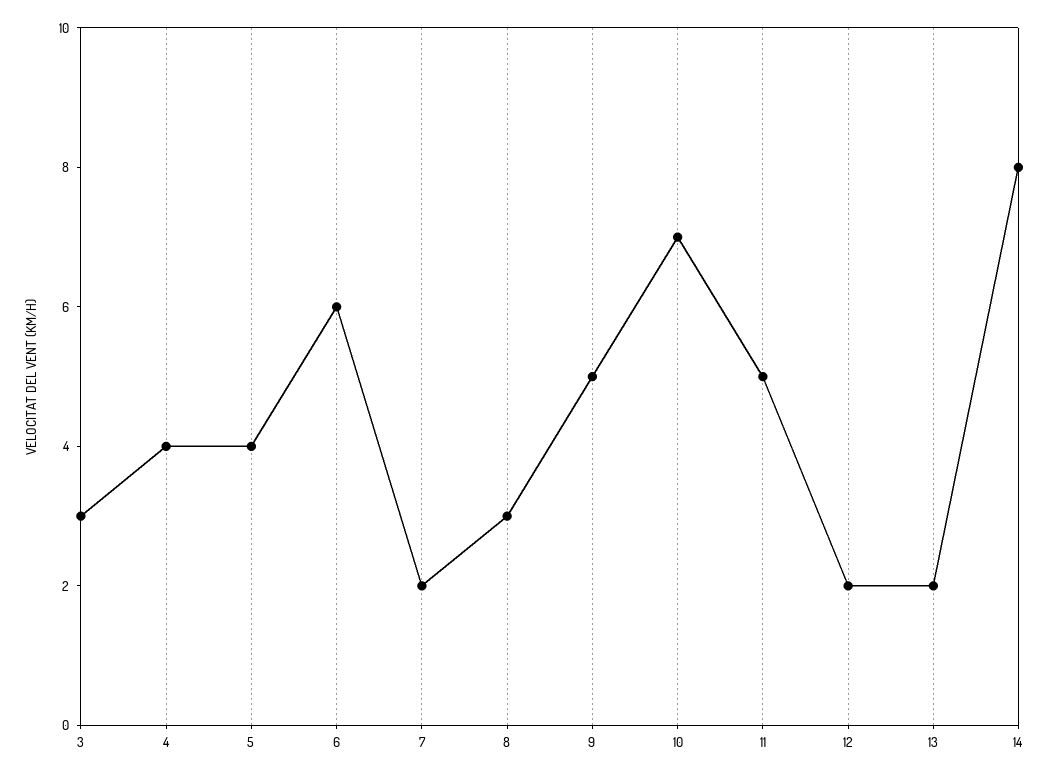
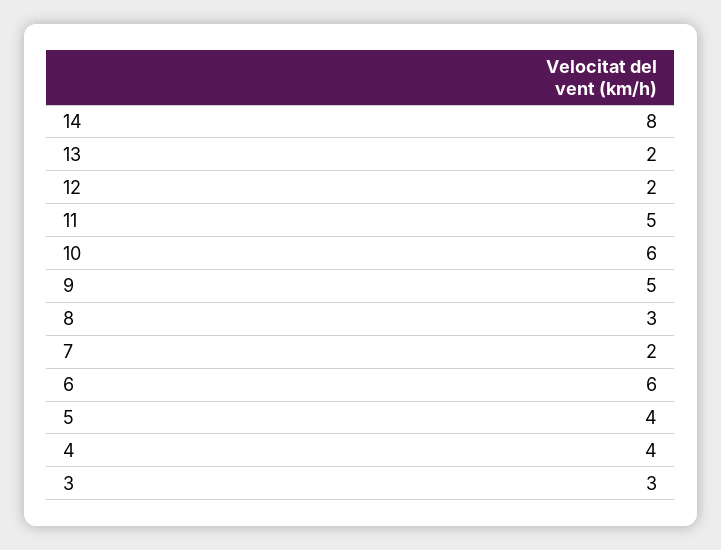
  {
    "3": 3,
    "4": 4,
    "5": 4,
    "6": 6,
    "7": 2,
    "8": 3,
    "9": 5,
-   "10": 7,
+   "10": 6,
    "11": 5,
    "12": 2,
    "13": 2,
    "14": 8
  }

